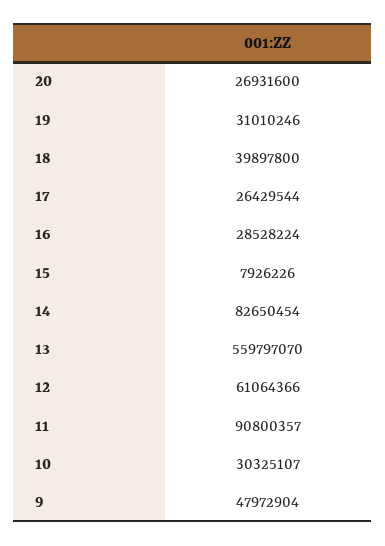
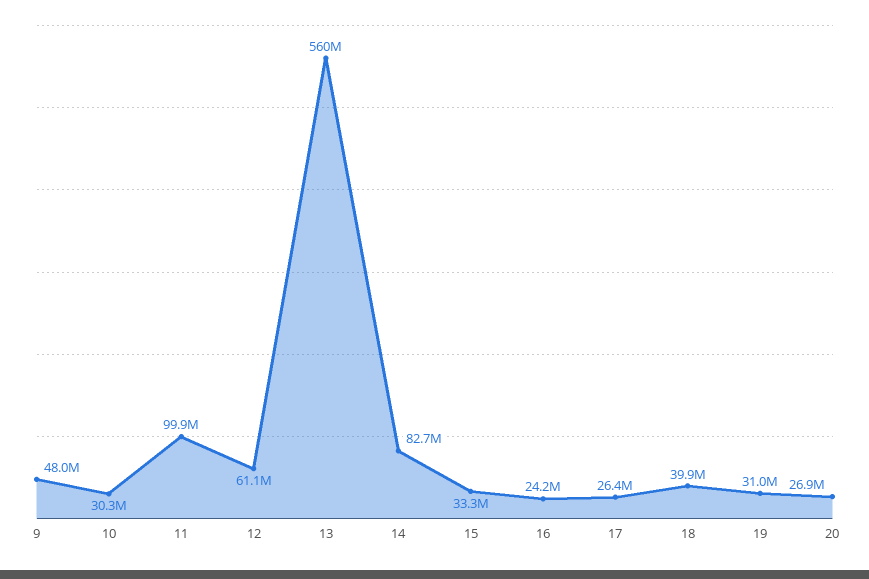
  {
    "20": 26931600,
    "19": 31010246,
    "18": 39897800,
    "17": 26429544,
-   "16": 28528224,
+   "16": 24200000,
-   "15": 7926226,
+   "15": 33300000,
    "14": 82650454,
    "13": 559797070,
    "12": 61064366,
-   "11": 90800357,
+   "11": 99900000,
    "10": 30325107,
    "9": 47972904
  }

